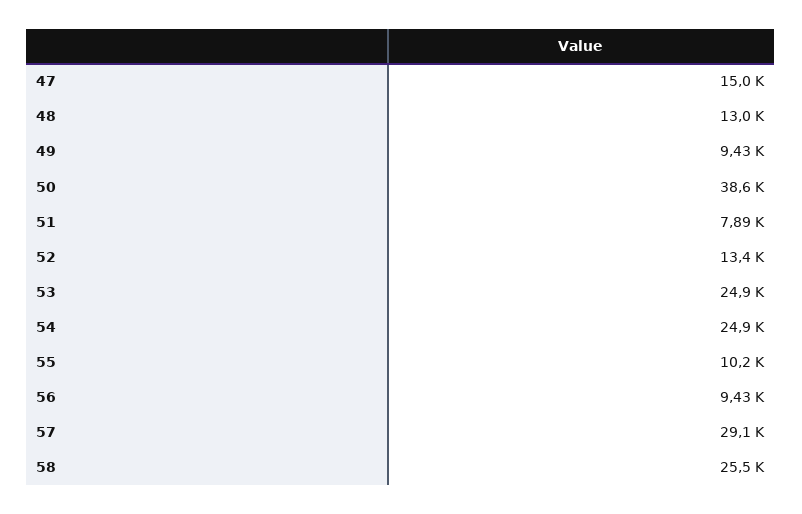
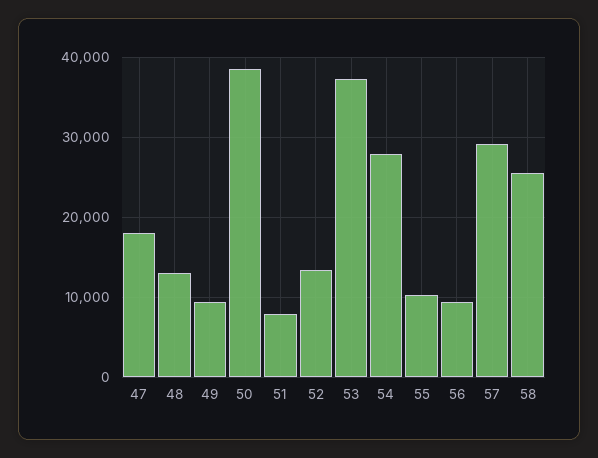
  {
-   "47": 15000,
+   "47": 18000,
    "48": 13000,
    "49": 9430,
    "50": 38600,
    "51": 7890,
    "52": 13400,
-   "53": 24900,
+   "53": 37000,
-   "54": 24900,
+   "54": 28000,
    "55": 10200,
    "56": 9430,
    "57": 29100,
    "58": 25500
  }

